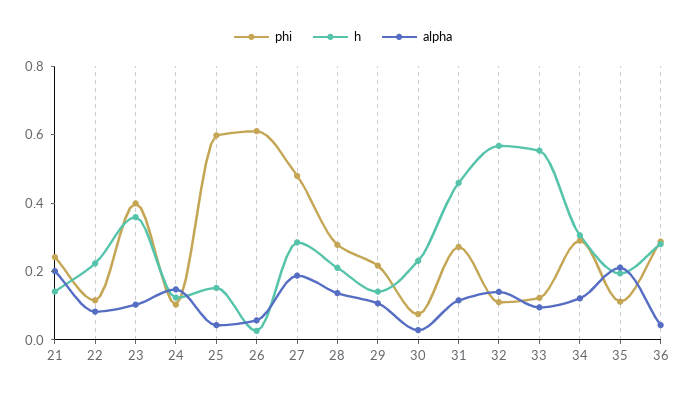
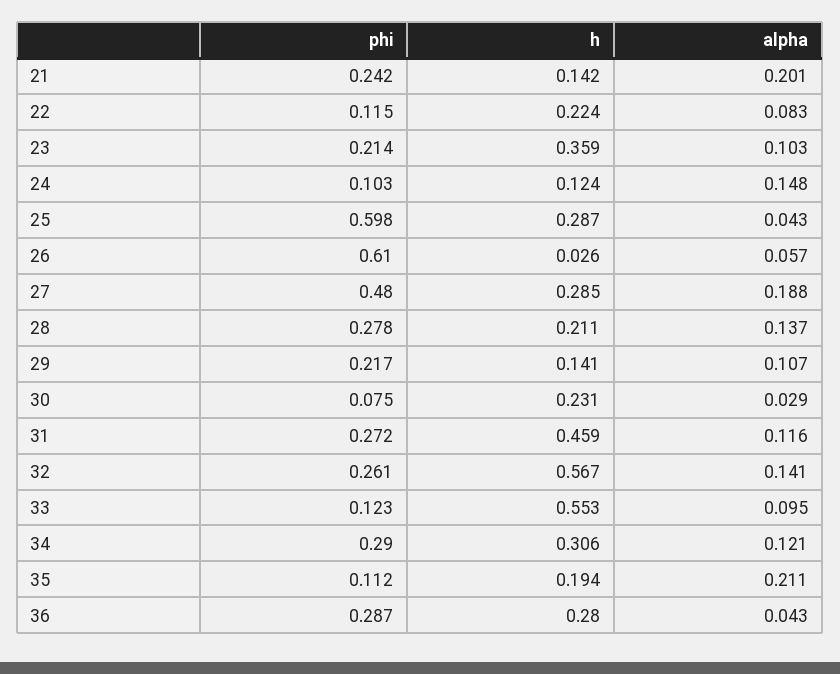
  {
    "phi": {
      "21": 0.242,
      "22": 0.115,
-     "23": 0.4,
+     "23": 0.214,
      "24": 0.103,
      "25": 0.598,
      "26": 0.61,
      "27": 0.48,
      "28": 0.278,
      "29": 0.217,
      "30": 0.075,
      "31": 0.272,
-     "32": 0.1,
+     "32": 0.261,
      "33": 0.123,
      "34": 0.29,
      "35": 0.112,
      "36": 0.287
    },
    "h": {
      "21": 0.142,
      "22": 0.224,
      "23": 0.359,
      "24": 0.124,
-     "25": 0.15,
+     "25": 0.287,
      "26": 0.026,
      "27": 0.285,
      "28": 0.211,
      "29": 0.141,
      "30": 0.231,
      "31": 0.459,
      "32": 0.567,
      "33": 0.553,
      "34": 0.306,
      "35": 0.194,
      "36": 0.28
    },
    "alpha": {
      "21": 0.201,
      "22": 0.083,
      "23": 0.103,
      "24": 0.148,
      "25": 0.043,
      "26": 0.057,
      "27": 0.188,
      "28": 0.137,
      "29": 0.107,
      "30": 0.029,
      "31": 0.116,
      "32": 0.141,
      "33": 0.095,
      "34": 0.121,
      "35": 0.211,
      "36": 0.043
    }
  }

